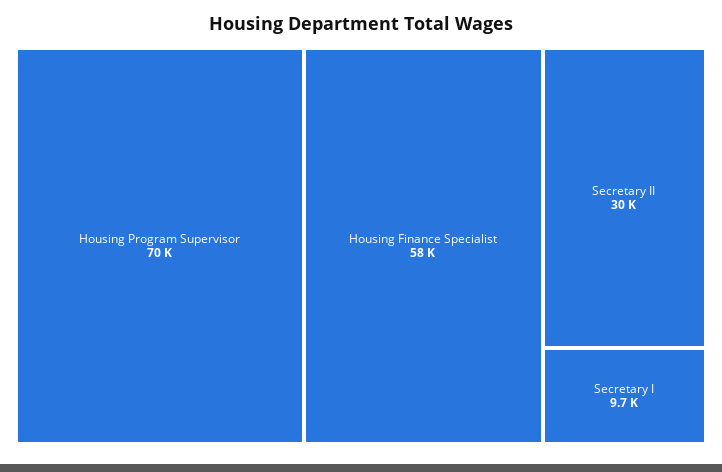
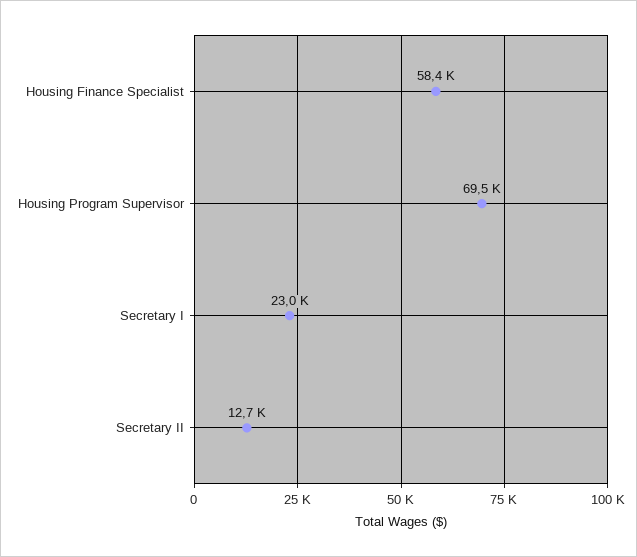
  {
    "Housing Program Supervisor": 69500,
    "Housing Finance Specialist": 58400,
-   "Secretary II": 30000,
+   "Secretary II": 12700,
-   "Secretary I": 9700
+   "Secretary I": 23000
  }

